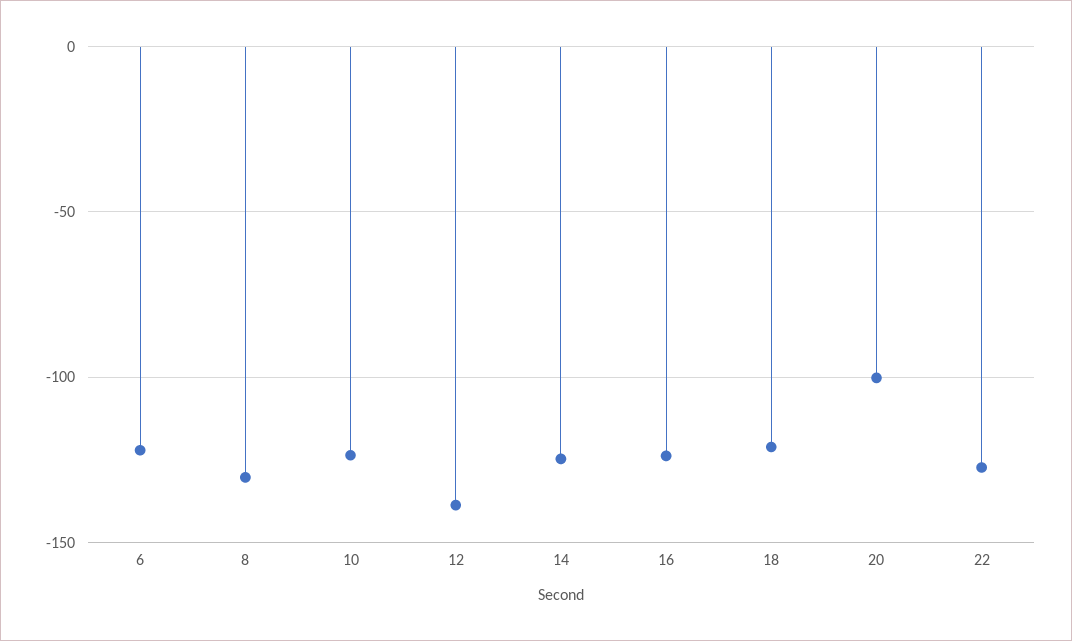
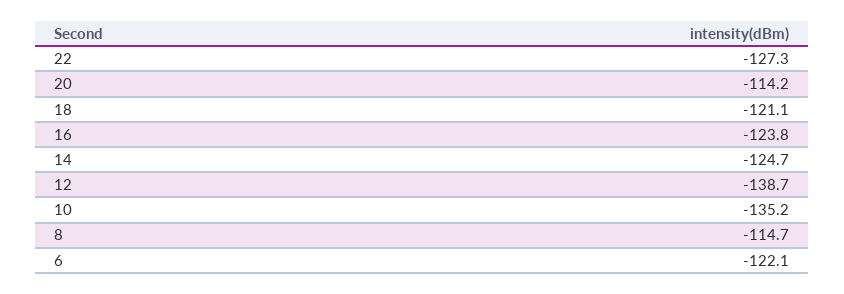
  {
    "6": -122.1,
-   "8": -130,
+   "8": -114.7,
-   "10": -125,
+   "10": -135.2,
    "12": -138.7,
    "14": -124.7,
    "16": -123.8,
    "18": -121.1,
-   "20": -100,
+   "20": -114.2,
    "22": -127.3
  }

